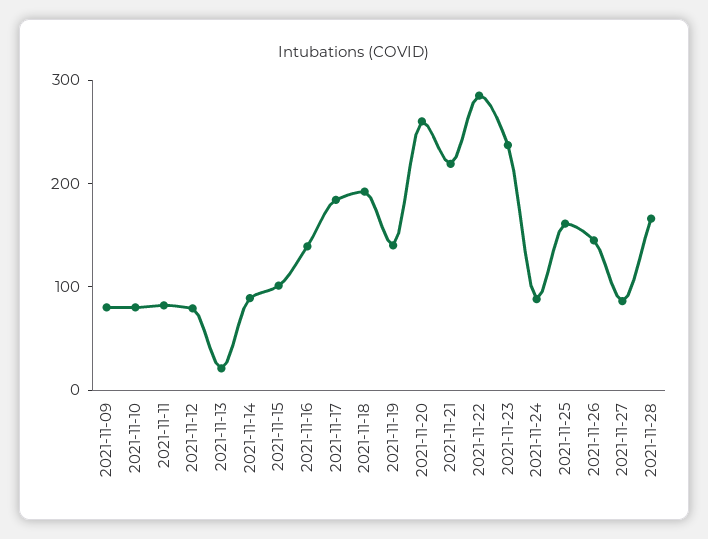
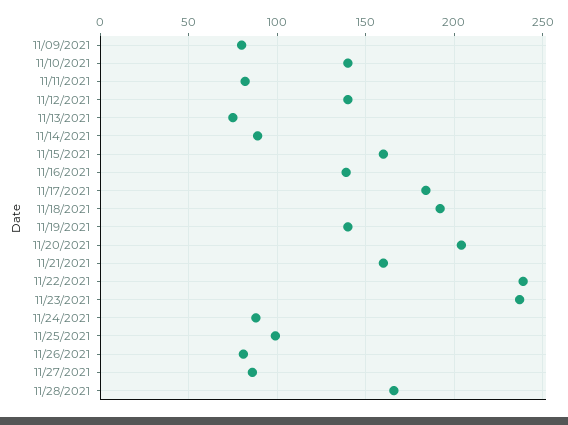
  {
    "2021-11-09": 80,
-   "2021-11-10": 80,
+   "2021-11-10": 140,
    "2021-11-11": 80,
-   "2021-11-12": 80,
+   "2021-11-12": 140,
-   "2021-11-13": 20,
+   "2021-11-13": 75,
    "2021-11-14": 90,
-   "2021-11-15": 100,
+   "2021-11-15": 160,
    "2021-11-16": 140,
    "2021-11-17": 185,
    "2021-11-18": 190,
    "2021-11-19": 140,
-   "2021-11-20": 260,
+   "2021-11-20": 205,
-   "2021-11-21": 220,
+   "2021-11-21": 160,
-   "2021-11-22": 280,
+   "2021-11-22": 240,
    "2021-11-23": 235,
    "2021-11-24": 90,
-   "2021-11-25": 160,
+   "2021-11-25": 100,
-   "2021-11-26": 140,
+   "2021-11-26": 80,
    "2021-11-27": 85,
    "2021-11-28": 165
  }

